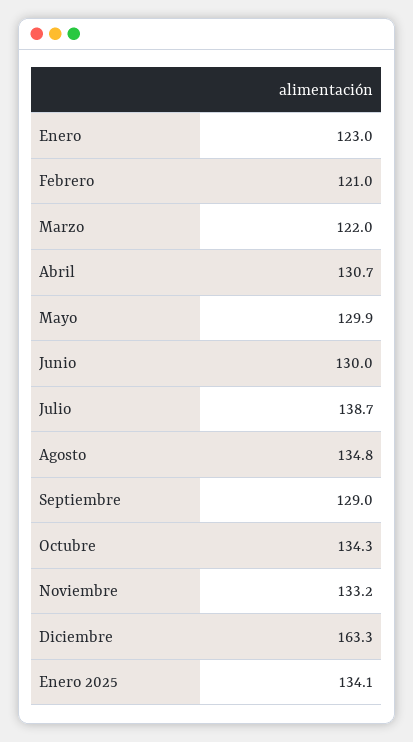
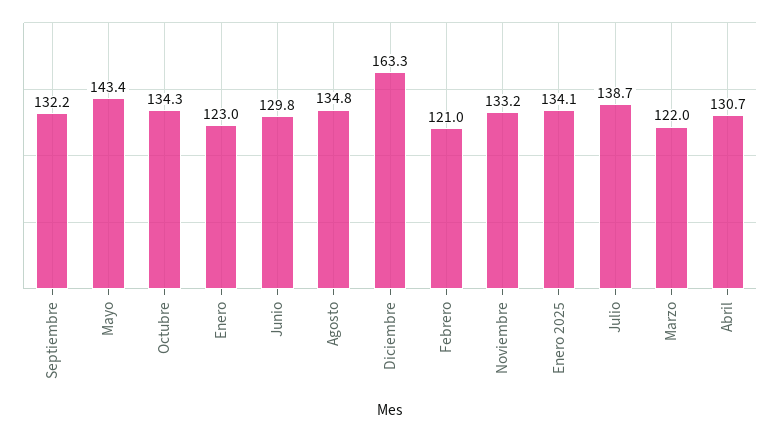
  {
    "Enero": 123,
    "Febrero": 121,
    "Marzo": 122,
    "Abril": 130.7,
-   "Mayo": 129.9,
+   "Mayo": 143.4,
-   "Junio": 130,
+   "Junio": 129.8,
    "Julio": 138.7,
    "Agosto": 134.8,
-   "Septiembre": 129,
+   "Septiembre": 132.2,
    "Octubre": 134.3,
    "Noviembre": 133.2,
    "Diciembre": 163.3,
    "Enero 2025": 134.1
  }

